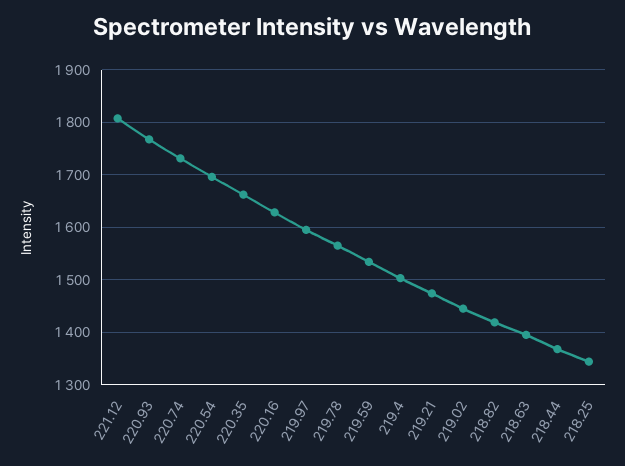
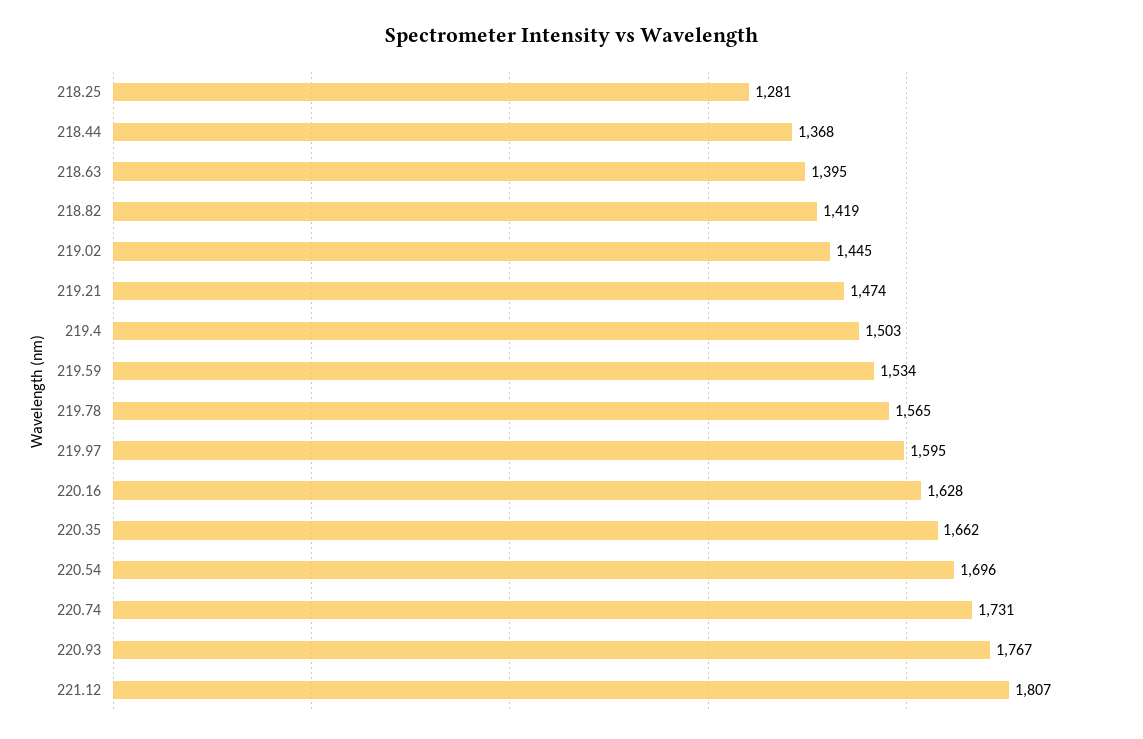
  {
    "221.12": 1807,
    "220.93": 1767,
    "220.74": 1731,
    "220.54": 1696,
    "220.35": 1662,
    "220.16": 1628,
    "219.97": 1595,
    "219.78": 1565,
    "219.59": 1534,
    "219.4": 1503,
    "219.21": 1474,
    "219.02": 1445,
    "218.82": 1419,
    "218.63": 1395,
    "218.44": 1368,
-   "218.25": 1340
+   "218.25": 1281
  }

